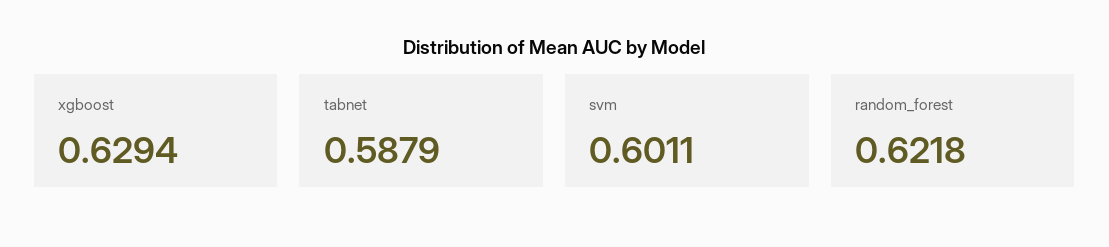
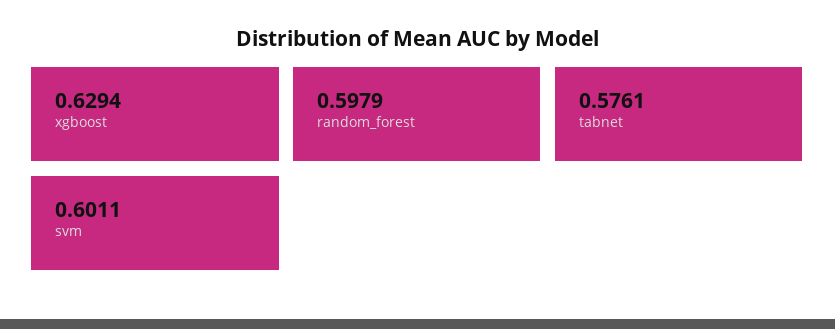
  {
    "xgboost": 0.6294,
-   "tabnet": 0.5879,
+   "tabnet": 0.5761,
    "svm": 0.6011,
-   "random_forest": 0.6218
+   "random_forest": 0.5979
  }

